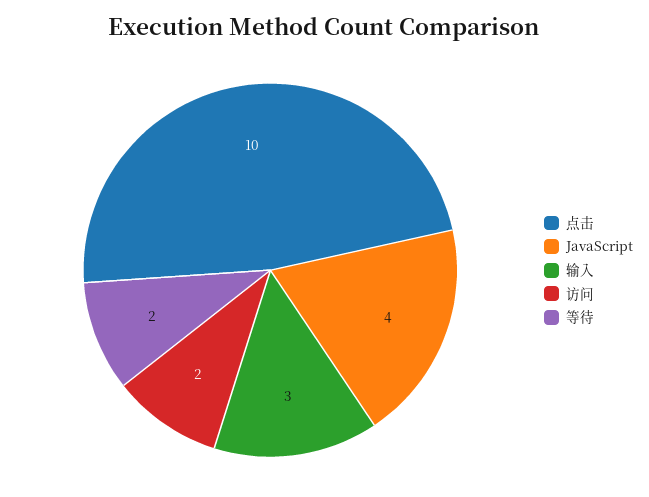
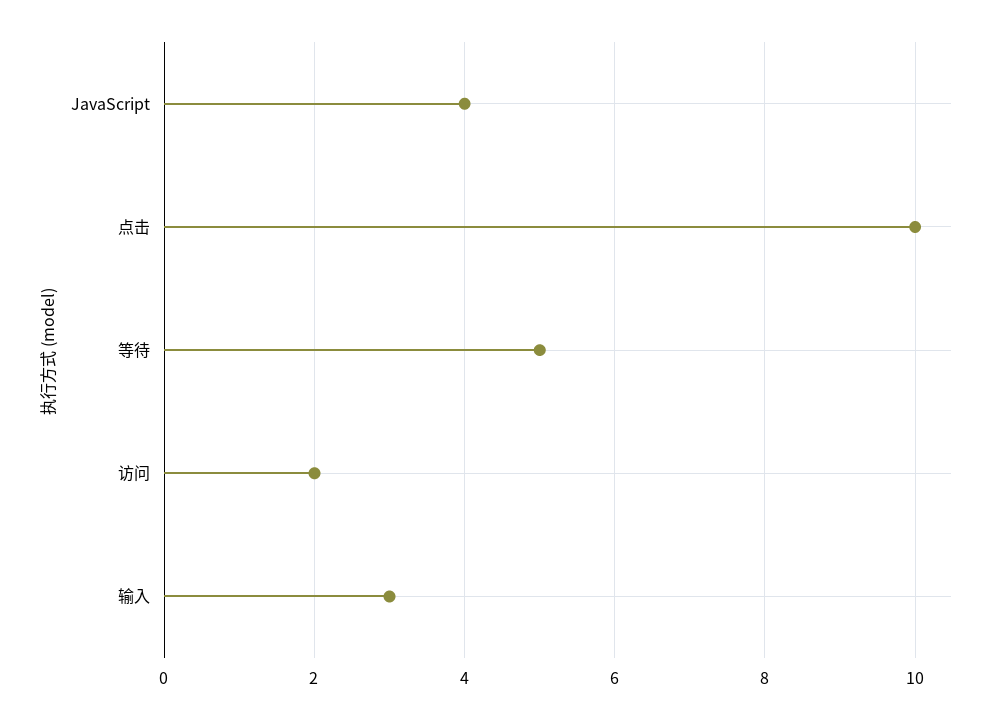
  {
    "点击": 10,
    "JavaScript": 4,
    "输入": 3,
    "访问": 2,
-   "等待": 2
+   "等待": 5
  }

